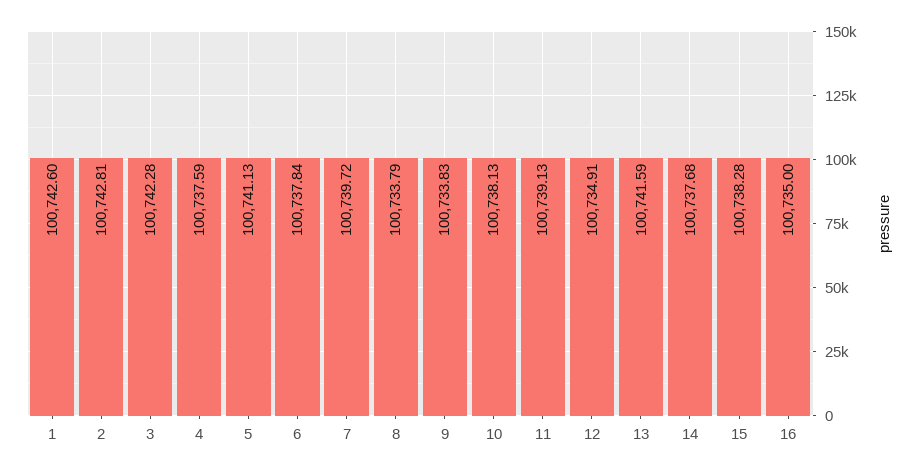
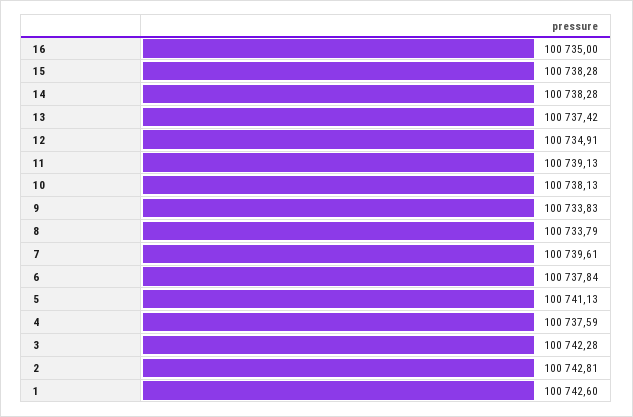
  {
    "1": 100742.6,
    "2": 100742.81,
    "3": 100742.28,
    "4": 100737.59,
    "5": 100741.13,
    "6": 100737.84,
-   "7": 100739.72,
+   "7": 100739.61,
    "8": 100733.79,
    "9": 100733.83,
    "10": 100738.13,
    "11": 100739.13,
    "12": 100734.91,
-   "13": 100741.59,
+   "13": 100737.42,
-   "14": 100737.68,
+   "14": 100738.28,
    "15": 100738.28,
    "16": 100735
  }

